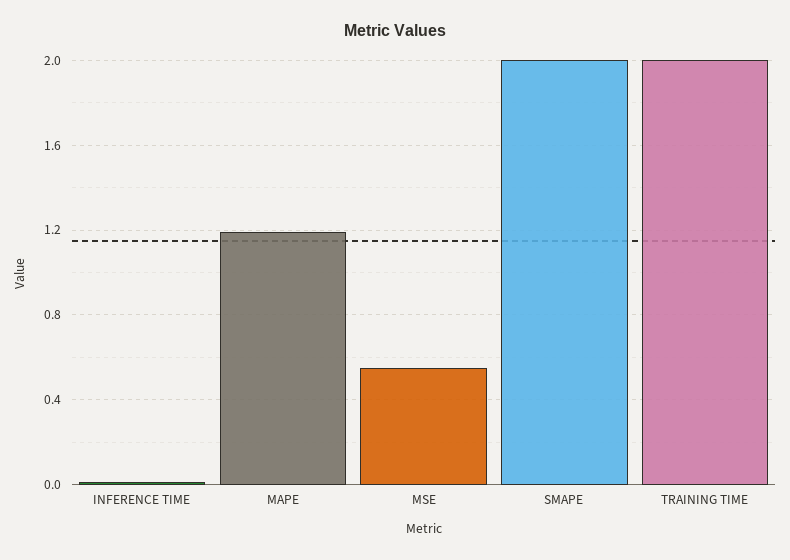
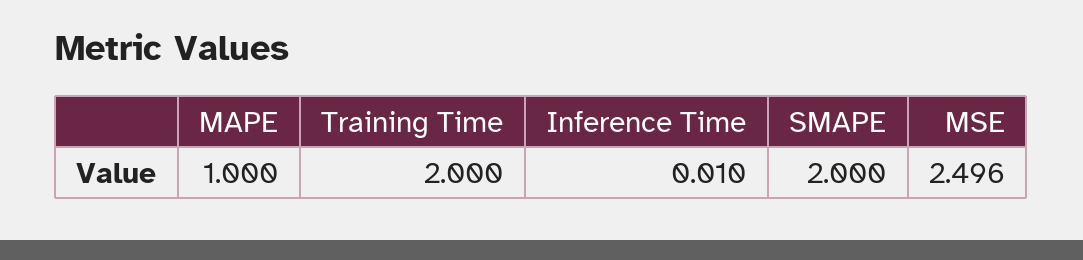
  {
    "INFERENCE TIME": 0.01,
-   "MAPE": 1.2,
+   "MAPE": 1,
-   "MSE": 0.55,
+   "MSE": 2.496,
    "SMAPE": 2,
    "TRAINING TIME": 2
  }

